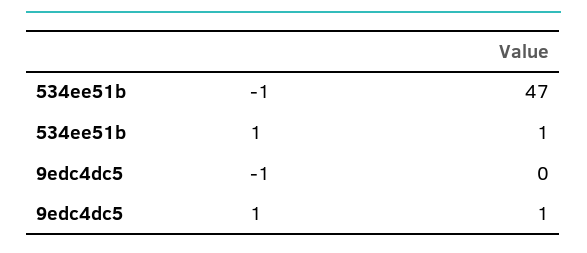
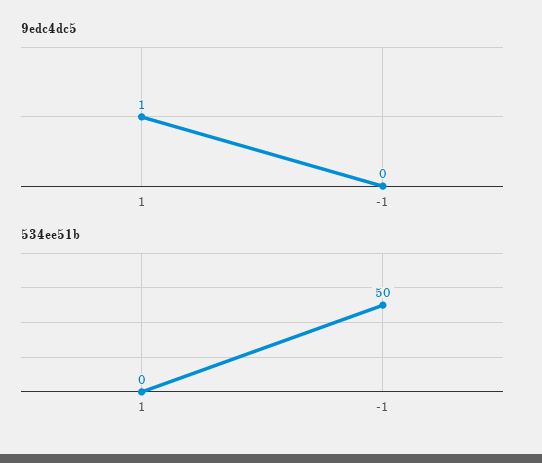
  {
    "534ee51b": {
-     "-1": 47,
+     "-1": 50,
-     "1": 1
+     "1": 0
    },
    "9edc4dc5": {
      "-1": 0,
      "1": 1
    }
  }

